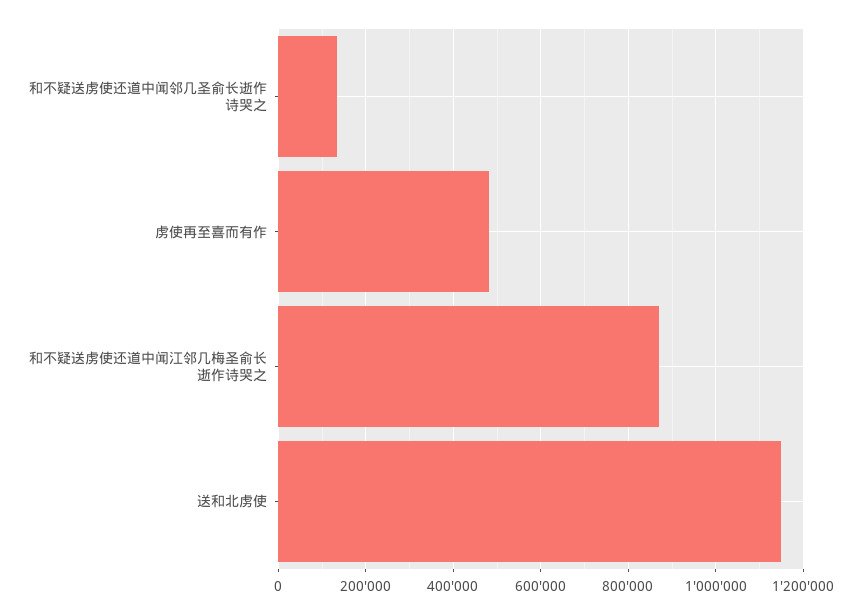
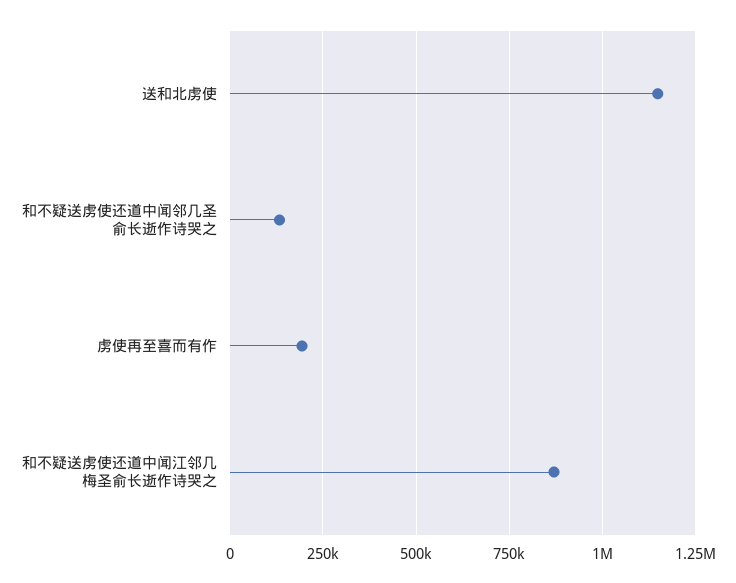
  {
    "和不疑送虏使还道中闻邻几圣俞长逝作诗哭之": 140000,
-   "虏使再至喜而有作": 480000,
+   "虏使再至喜而有作": 200000,
    "和不疑送虏使还道中闻江邻几梅圣俞长逝作诗哭之": 880000,
    "送和北虏使": 1140000
  }

